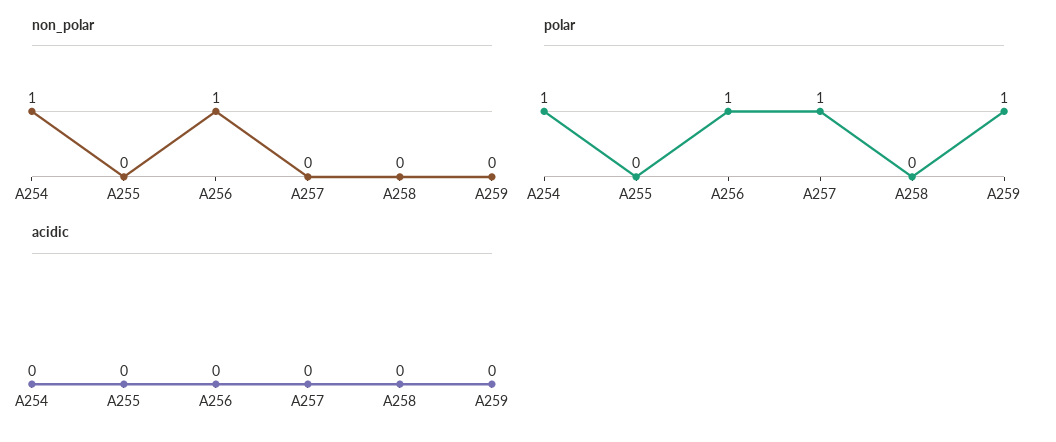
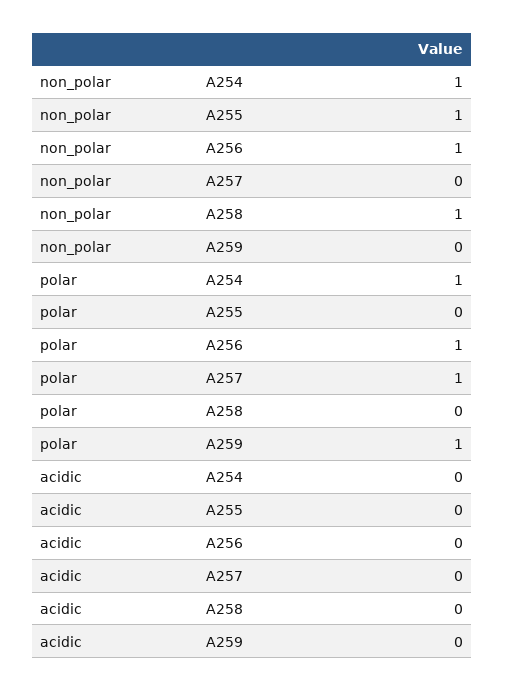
  {
    "non_polar": {
      "A254": 1,
-     "A255": 0,
+     "A255": 1,
      "A256": 1,
      "A257": 0,
-     "A258": 0,
+     "A258": 1,
      "A259": 0
    },
    "polar": {
      "A254": 1,
      "A255": 0,
      "A256": 1,
      "A257": 1,
      "A258": 0,
      "A259": 1
    },
    "acidic": {
      "A254": 0,
      "A255": 0,
      "A256": 0,
      "A257": 0,
      "A258": 0,
      "A259": 0
    }
  }

